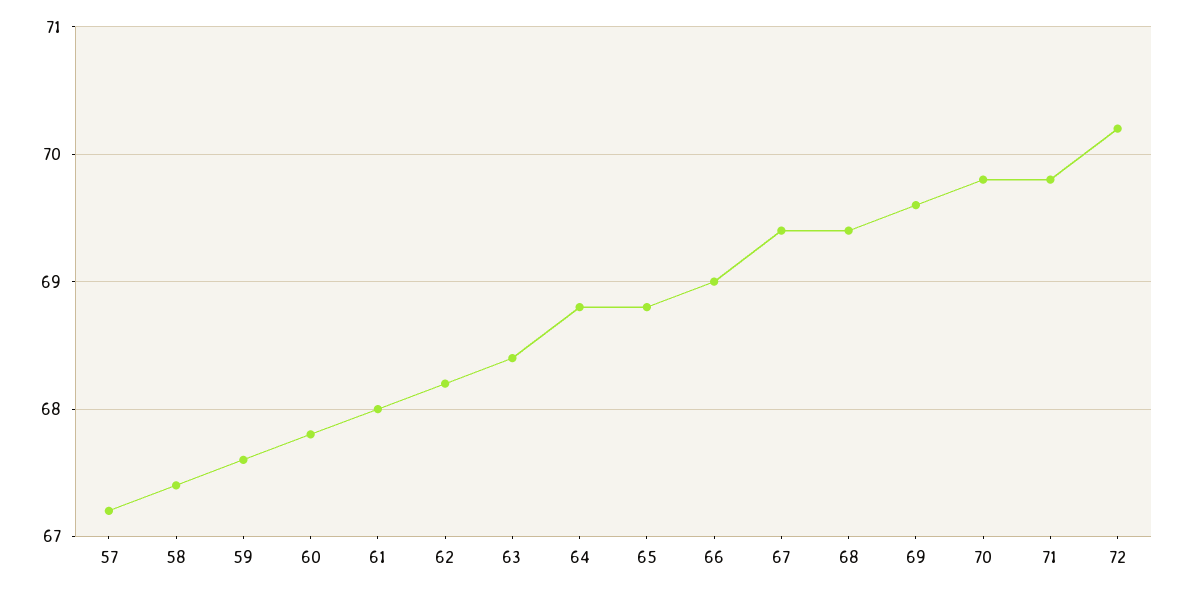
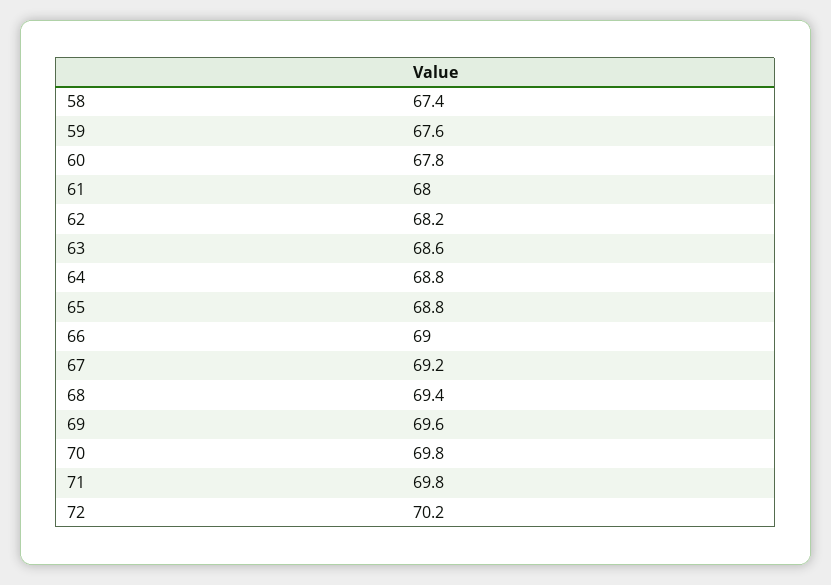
  {
-   "57": 67.2,
    "58": 67.4,
    "59": 67.6,
    "60": 67.8,
    "61": 68,
    "62": 68.2,
-   "63": 68.4,
+   "63": 68.6,
    "64": 68.8,
    "65": 68.8,
    "66": 69,
-   "67": 69.4,
+   "67": 69.2,
    "68": 69.4,
    "69": 69.6,
    "70": 69.8,
    "71": 69.8,
    "72": 70.2
  }

